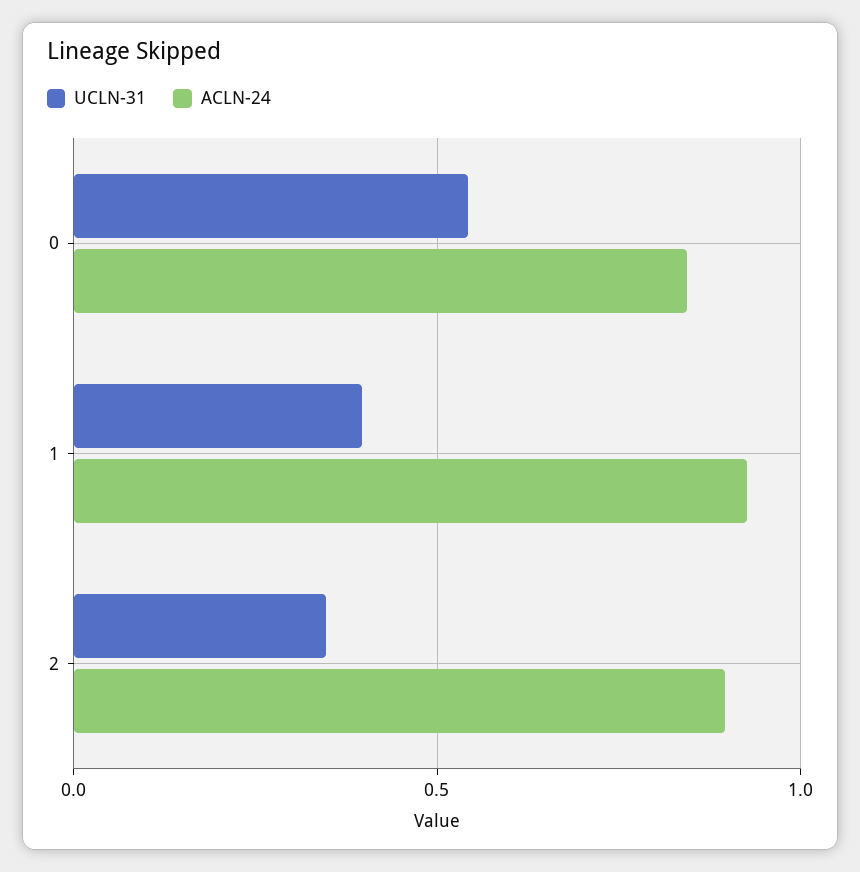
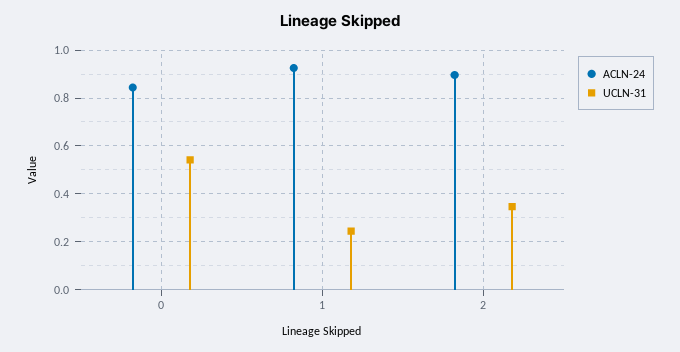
  {
    "UCLN-31": {
      "0": 0.55,
-     "1": 0.4,
+     "1": 0.25,
      "2": 0.35
    },
    "ACLN-24": {
      "0": 0.85,
      "1": 0.95,
      "2": 0.9
    }
  }

